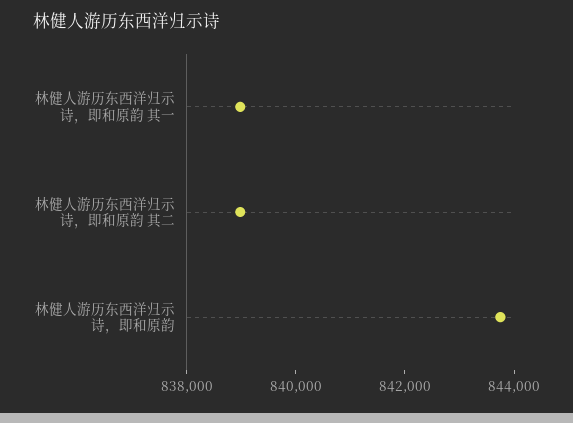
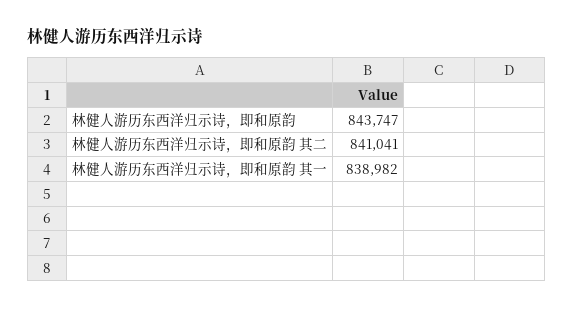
  {
    "林健人游历东西洋归示诗，即和原韵 其一": 838982,
-   "林健人游历东西洋归示诗，即和原韵 其二": 839000,
+   "林健人游历东西洋归示诗，即和原韵 其二": 841041,
    "林健人游历东西洋归示诗，即和原韵": 843747
  }

